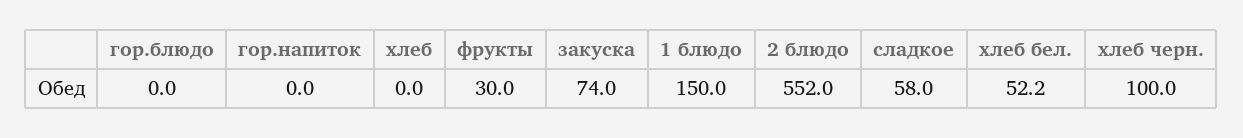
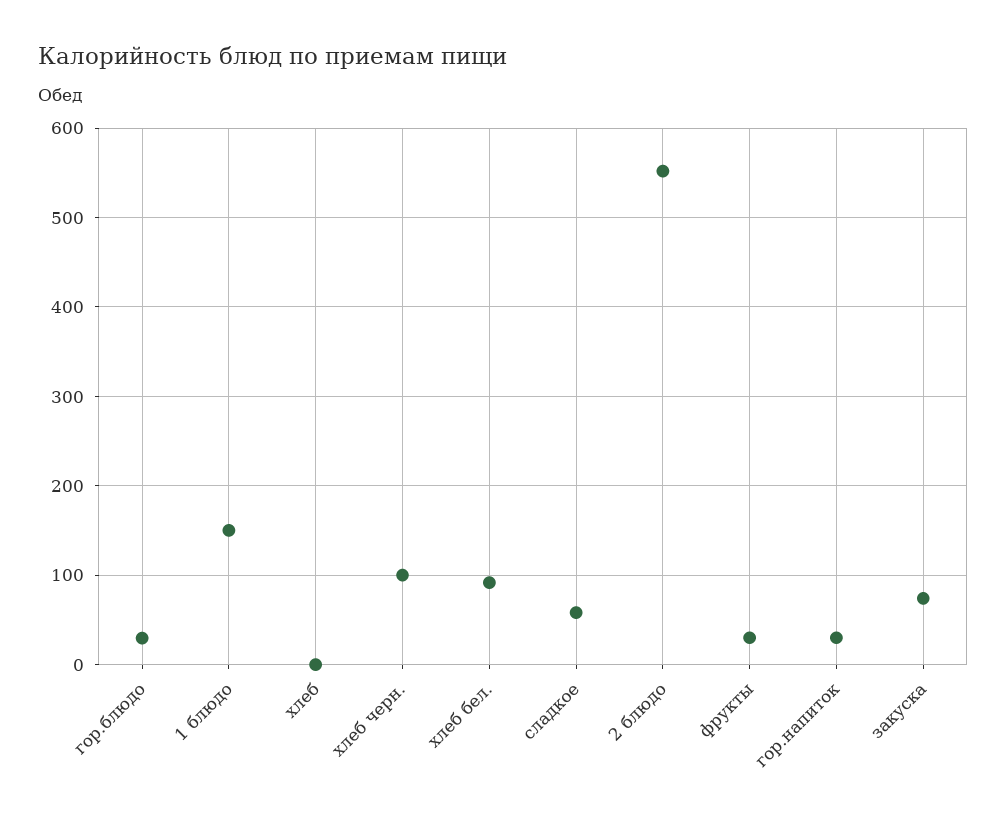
  {
-   "гор.блюдо": 0,
+   "гор.блюдо": 30,
-   "гор.напиток": 0,
+   "гор.напиток": 30,
    "хлеб": 0,
    "фрукты": 30,
    "закуска": 74,
    "1 блюдо": 150,
    "2 блюдо": 552,
    "сладкое": 58,
-   "хлеб бел.": 52.2,
+   "хлеб бел.": 90,
    "хлеб черн.": 100
  }

